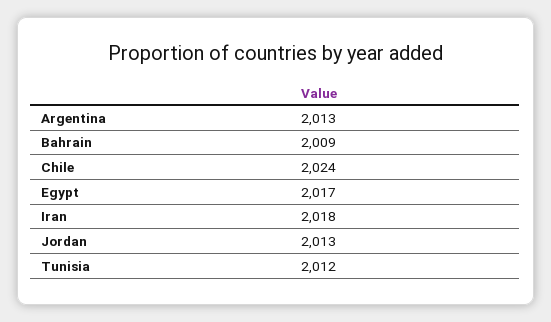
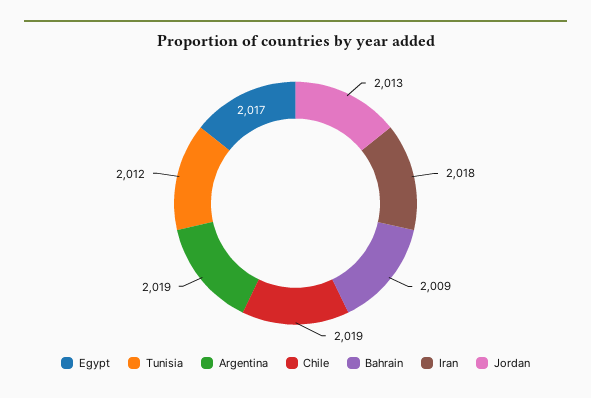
  {
-   "Argentina": 2013,
+   "Argentina": 2019,
    "Bahrain": 2009,
-   "Chile": 2024,
+   "Chile": 2019,
    "Egypt": 2017,
    "Iran": 2018,
    "Jordan": 2013,
    "Tunisia": 2012
  }

